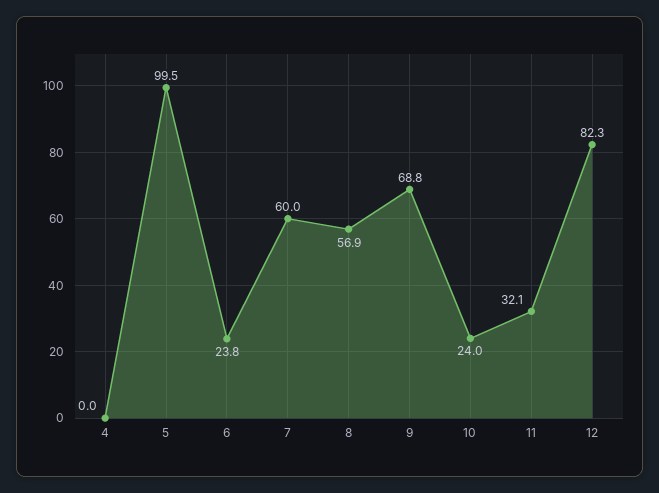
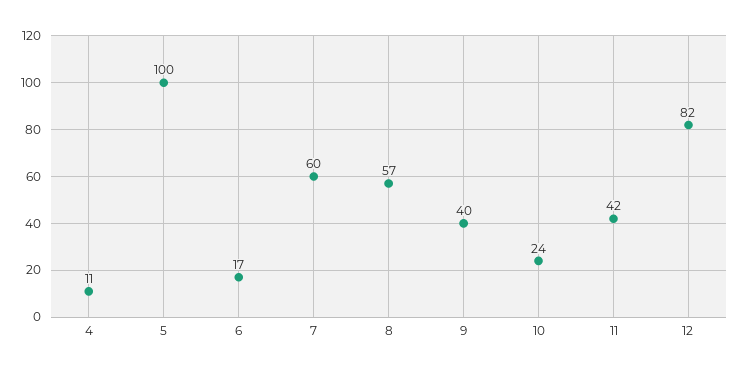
  {
-   "4": 0,
+   "4": 11,
    "5": 99.5,
-   "6": 23.8,
+   "6": 17,
    "7": 60,
    "8": 56.9,
-   "9": 68.8,
+   "9": 40,
    "10": 24,
-   "11": 32.1,
+   "11": 42,
    "12": 82.3
  }

